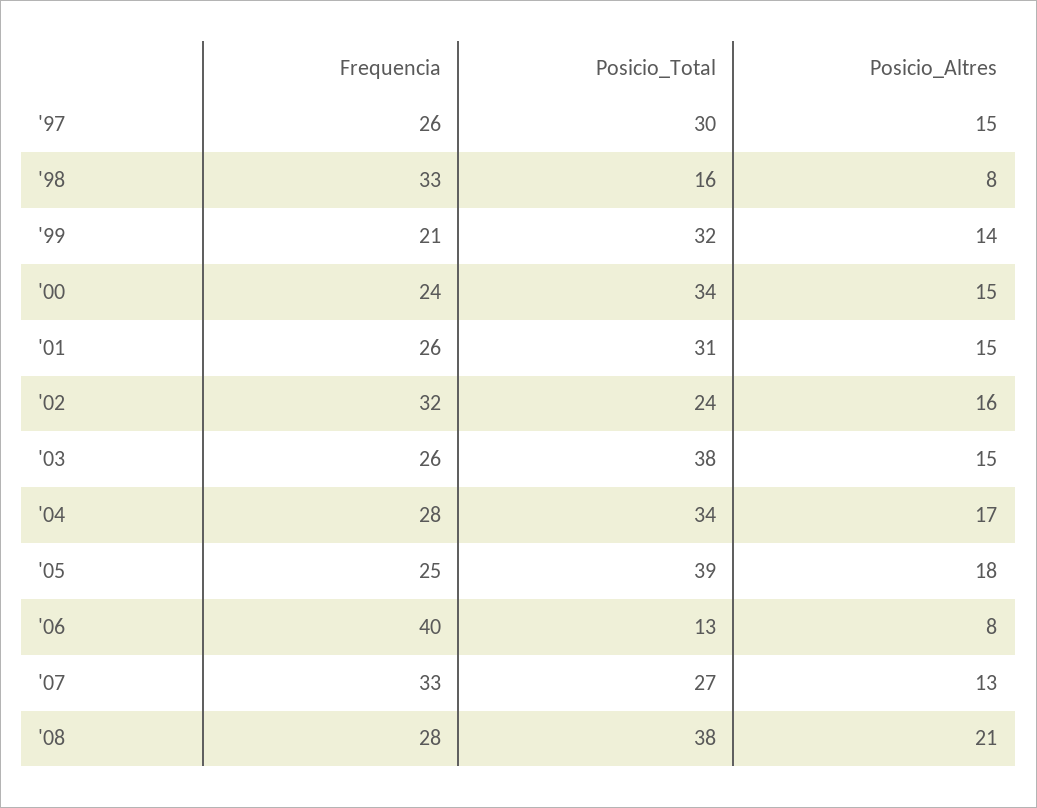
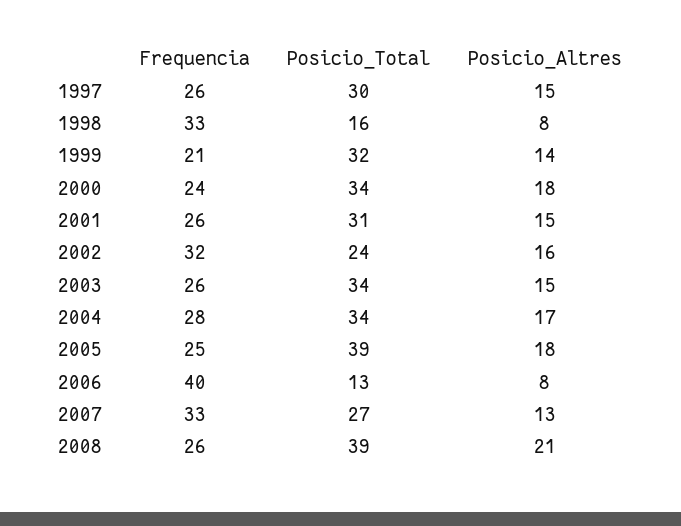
  {
    "Frequencia": {
      "'97": 26,
      "'98": 33,
      "'99": 21,
      "'00": 24,
      "'01": 26,
      "'02": 32,
      "'03": 26,
      "'04": 28,
      "'05": 25,
      "'06": 40,
      "'07": 33,
-     "'08": 28
+     "'08": 26
    },
    "Posicio_Total": {
      "'97": 30,
      "'98": 16,
      "'99": 32,
      "'00": 34,
      "'01": 31,
      "'02": 24,
-     "'03": 38,
+     "'03": 34,
      "'04": 34,
      "'05": 39,
      "'06": 13,
      "'07": 27,
-     "'08": 38
+     "'08": 39
    },
    "Posicio_Altres": {
      "'97": 15,
      "'98": 8,
      "'99": 14,
-     "'00": 15,
+     "'00": 18,
      "'01": 15,
      "'02": 16,
      "'03": 15,
      "'04": 17,
      "'05": 18,
      "'06": 8,
      "'07": 13,
      "'08": 21
    }
  }

